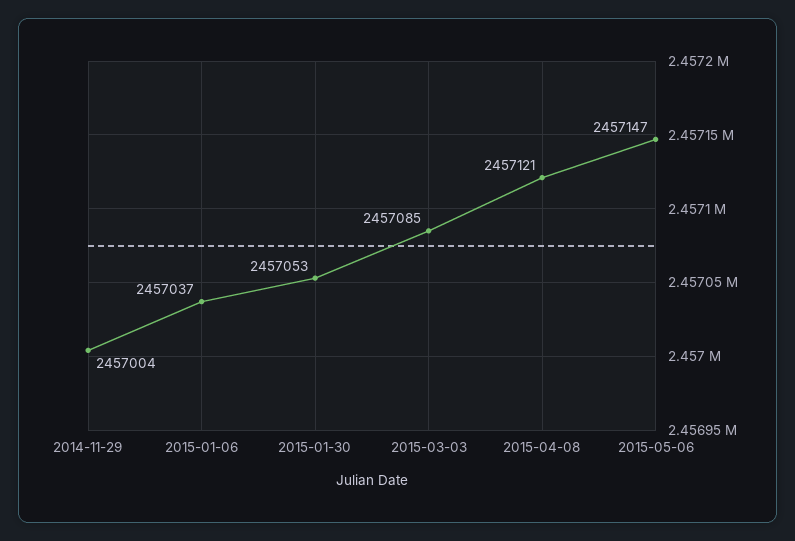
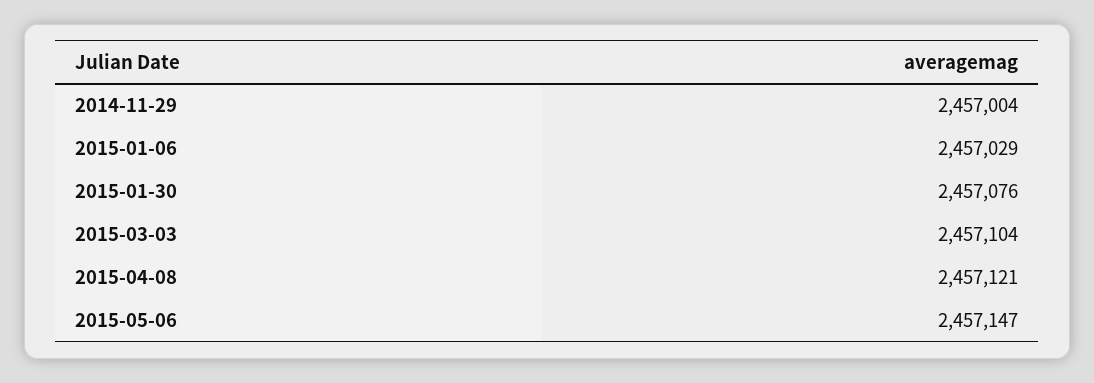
  {
    "2014-11-29": 2457004,
-   "2015-01-06": 2457037,
+   "2015-01-06": 2457029,
-   "2015-01-30": 2457053,
+   "2015-01-30": 2457076,
-   "2015-03-03": 2457085,
+   "2015-03-03": 2457104,
    "2015-04-08": 2457121,
    "2015-05-06": 2457147
  }

